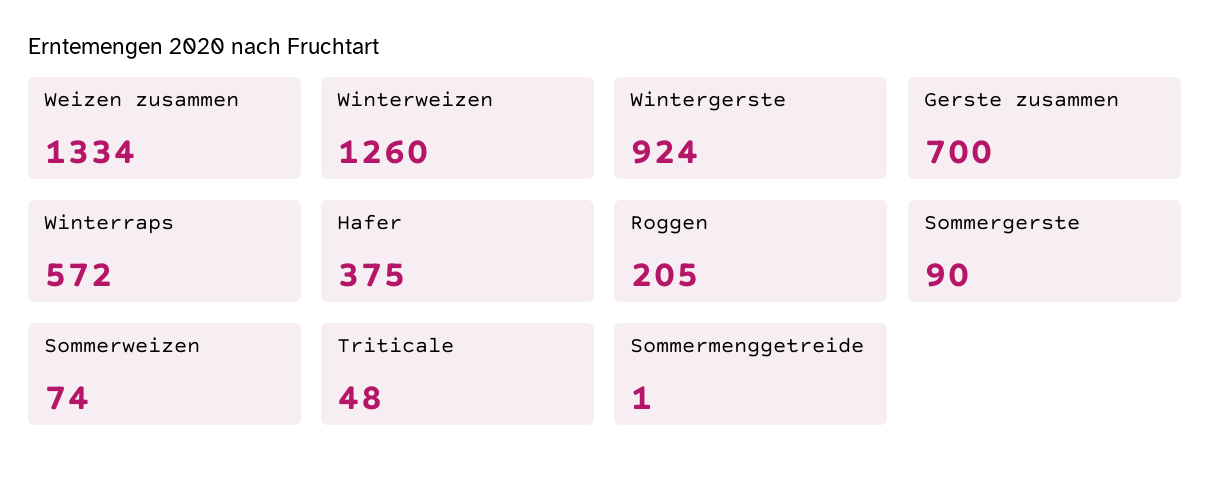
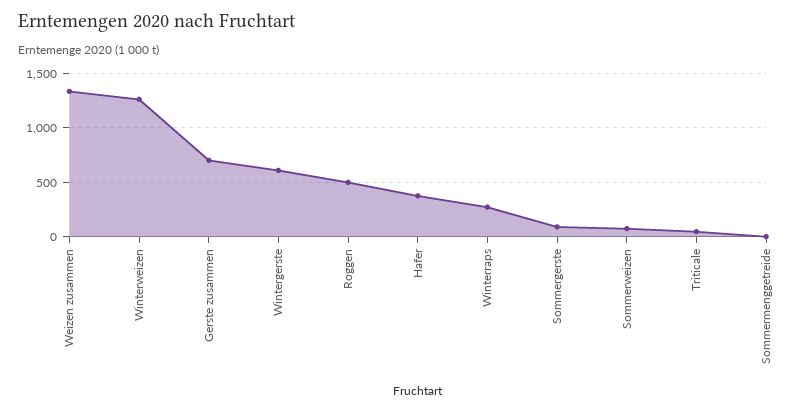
  {
    "Weizen zusammen": 1334,
    "Winterweizen": 1260,
-   "Wintergerste": 924,
+   "Wintergerste": 600,
    "Gerste zusammen": 700,
-   "Winterraps": 572,
+   "Winterraps": 300,
    "Hafer": 375,
-   "Roggen": 205,
+   "Roggen": 500,
    "Sommergerste": 90,
    "Sommerweizen": 74,
    "Triticale": 48,
    "Sommermenggetreide": 1
  }

